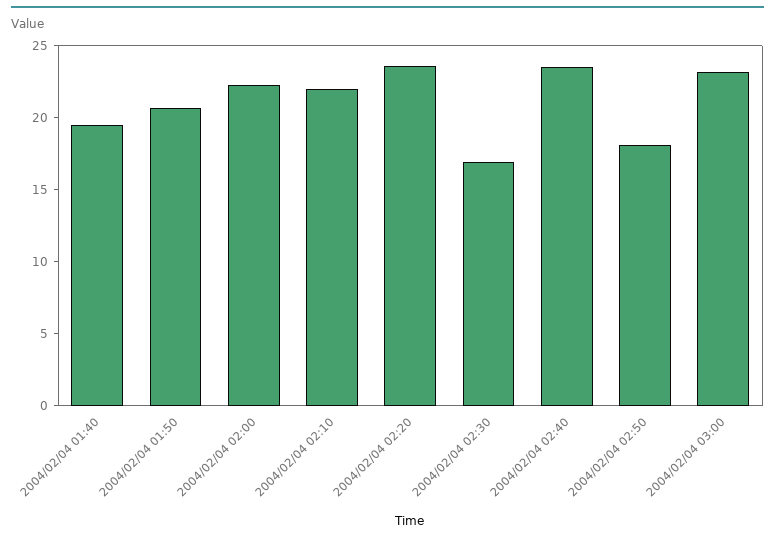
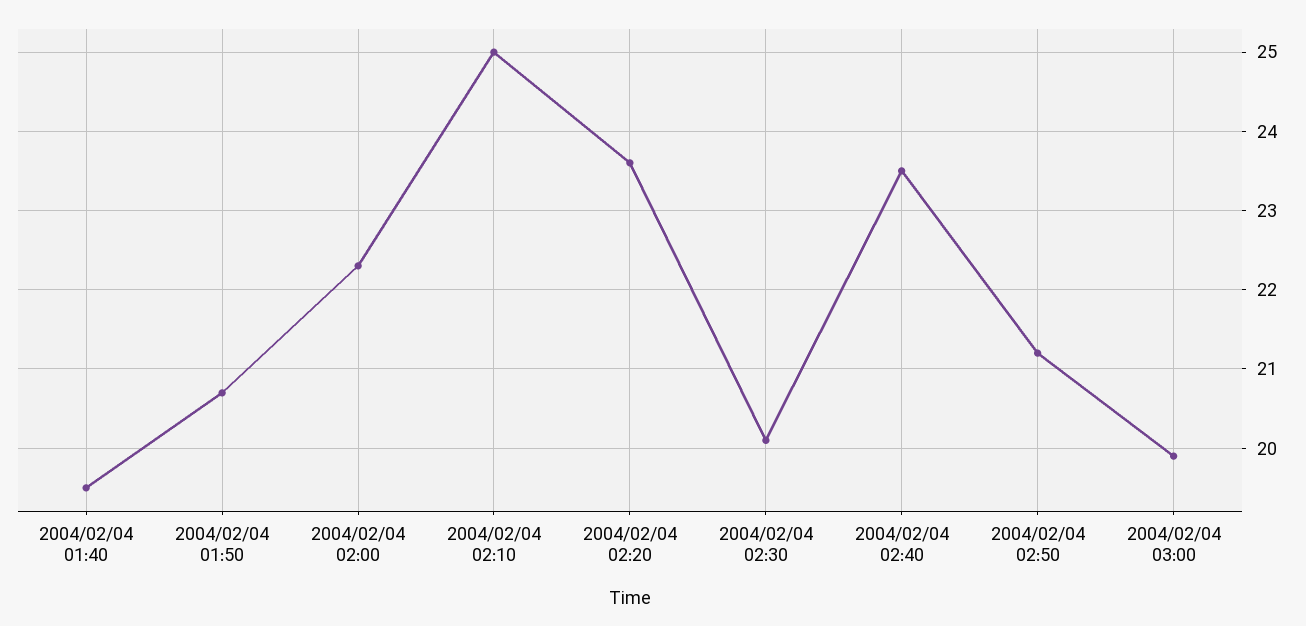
  {
    "2004/02/04 01:40": 19.5,
    "2004/02/04 01:50": 20.7,
    "2004/02/04 02:00": 22.3,
-   "2004/02/04 02:10": 22,
+   "2004/02/04 02:10": 25,
    "2004/02/04 02:20": 23.6,
-   "2004/02/04 02:30": 17,
+   "2004/02/04 02:30": 20.1,
    "2004/02/04 02:40": 23.5,
-   "2004/02/04 02:50": 18,
+   "2004/02/04 02:50": 21.2,
-   "2004/02/04 03:00": 23
+   "2004/02/04 03:00": 19.9
  }

